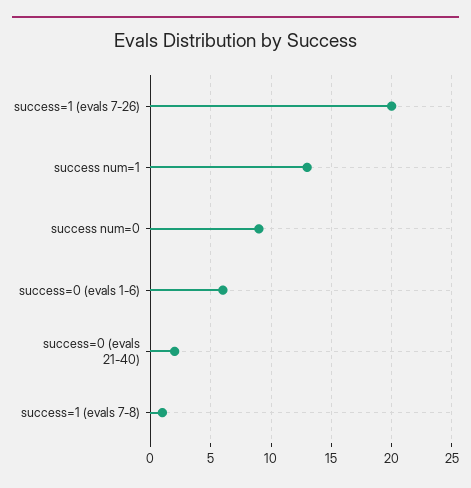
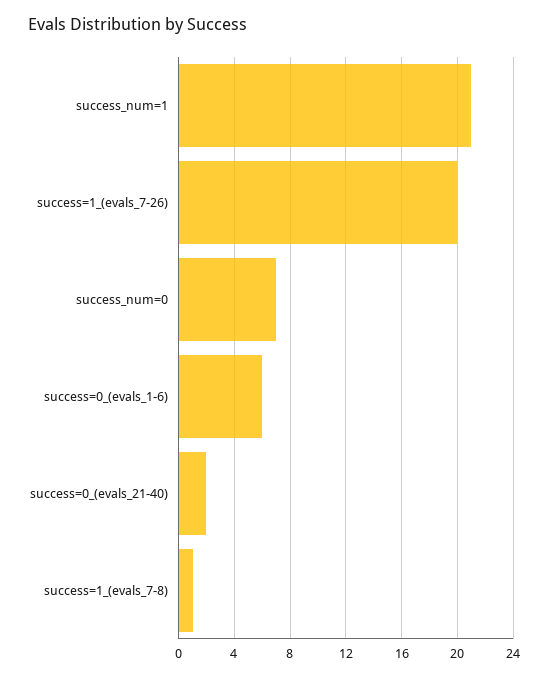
  {
    "success=1 (evals 7-26)": 20,
-   "success num=1": 13,
+   "success num=1": 21,
-   "success num=0": 9,
+   "success num=0": 7,
    "success=0 (evals 1-6)": 6,
    "success=0 (evals 21-40)": 2,
    "success=1 (evals 7-8)": 1
  }

